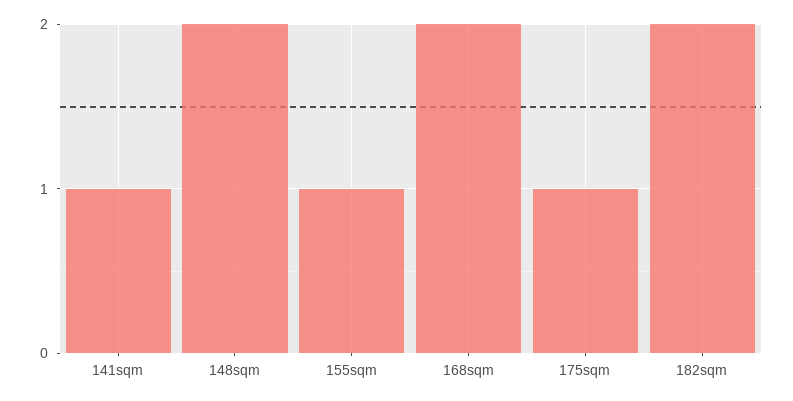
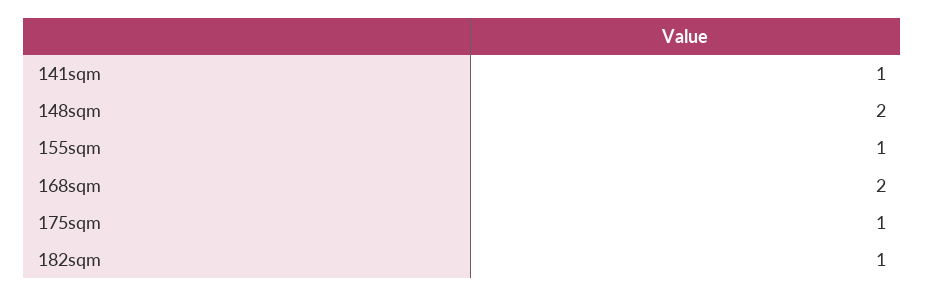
  {
    "141sqm": 1,
    "148sqm": 2,
    "155sqm": 1,
    "168sqm": 2,
    "175sqm": 1,
-   "182sqm": 2
+   "182sqm": 1
  }

